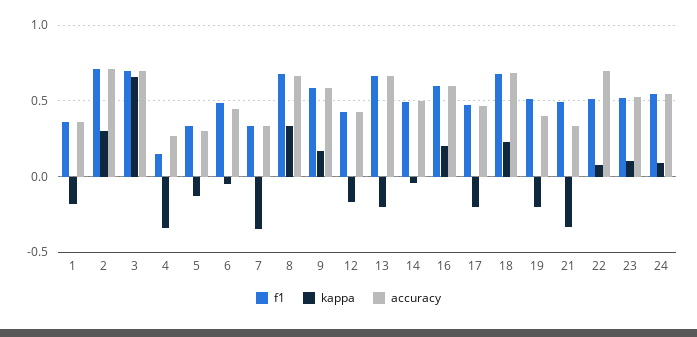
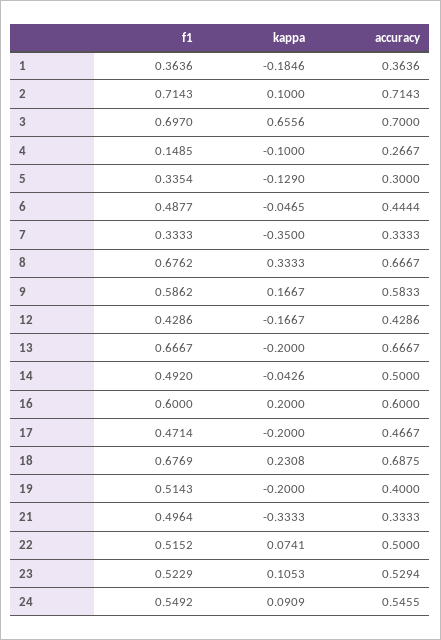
  {
    "f1": {
      "1": 0.3636,
      "2": 0.7143,
      "3": 0.697,
      "4": 0.1485,
      "5": 0.3354,
      "6": 0.4877,
      "7": 0.3333,
      "8": 0.6762,
      "9": 0.5862,
      "12": 0.4286,
      "13": 0.6667,
      "14": 0.492,
      "16": 0.6,
      "17": 0.4714,
      "18": 0.6769,
      "19": 0.5143,
      "21": 0.4964,
      "22": 0.5152,
      "23": 0.5229,
      "24": 0.5492
    },
    "kappa": {
      "1": -0.1846,
-     "2": 0.3,
+     "2": 0.1,
      "3": 0.6556,
-     "4": -0.35,
+     "4": -0.1,
      "5": -0.129,
      "6": -0.0465,
      "7": -0.35,
      "8": 0.3333,
      "9": 0.1667,
      "12": -0.1667,
      "13": -0.2,
      "14": -0.0426,
      "16": 0.2,
      "17": -0.2,
      "18": 0.2308,
      "19": -0.2,
      "21": -0.3333,
      "22": 0.0741,
      "23": 0.1053,
      "24": 0.0909
    },
    "accuracy": {
      "1": 0.3636,
      "2": 0.7143,
      "3": 0.7,
      "4": 0.2667,
      "5": 0.3,
      "6": 0.4444,
      "7": 0.3333,
      "8": 0.6667,
      "9": 0.5833,
      "12": 0.4286,
      "13": 0.6667,
      "14": 0.5,
      "16": 0.6,
      "17": 0.4667,
      "18": 0.6875,
      "19": 0.4,
      "21": 0.3333,
-     "22": 0.7,
+     "22": 0.5,
      "23": 0.5294,
      "24": 0.5455
    }
  }

